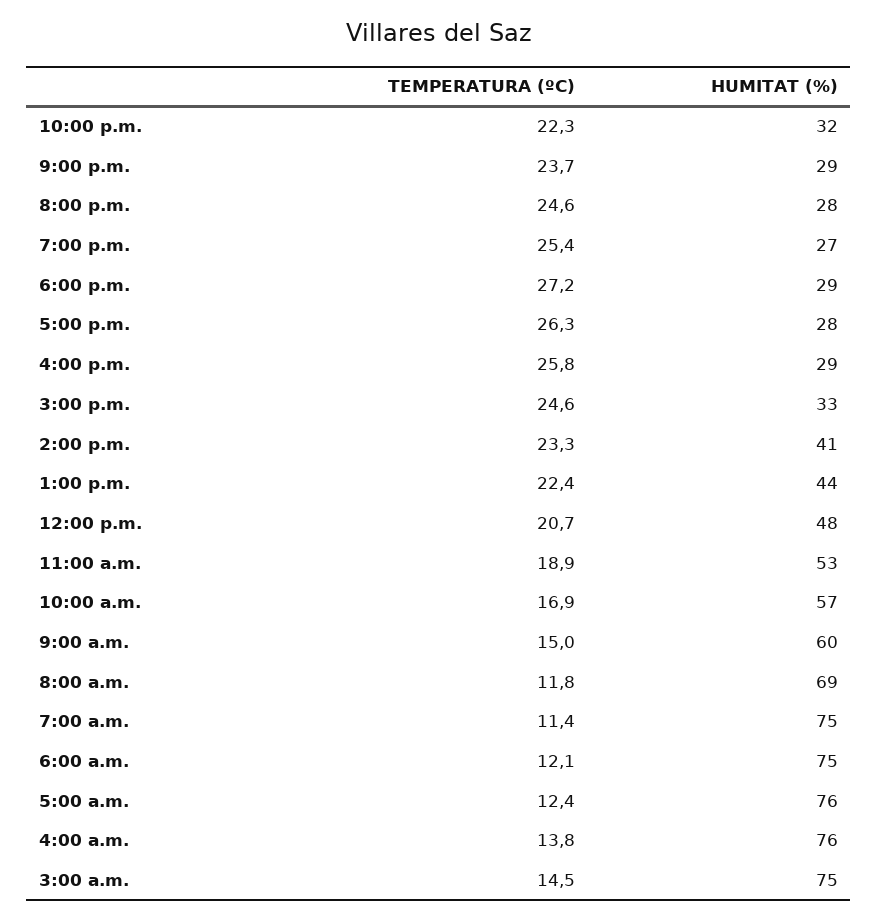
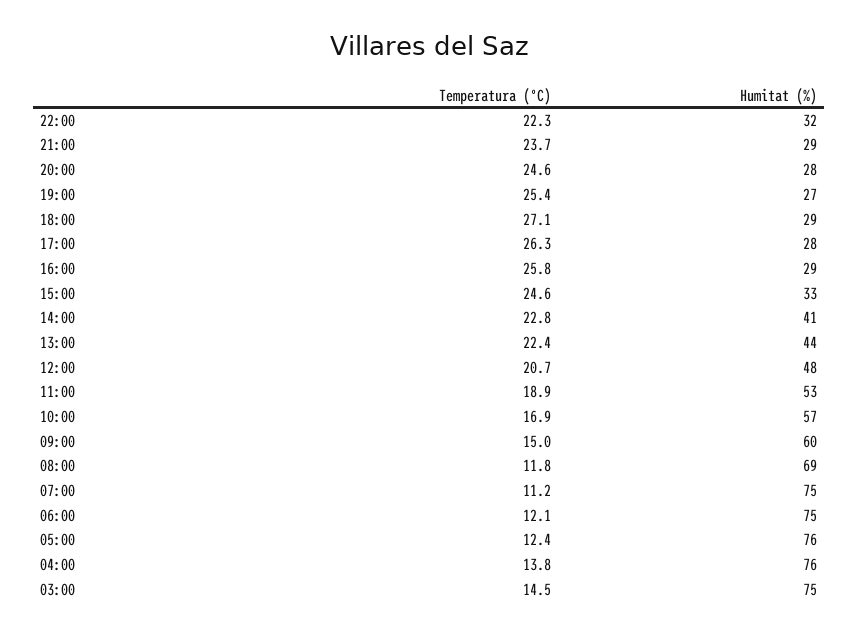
  {
    "TEMPERATURA (ºC)": {
      "10:00 p.m.": 22.3,
      "9:00 p.m.": 23.7,
      "8:00 p.m.": 24.6,
      "7:00 p.m.": 25.4,
-     "6:00 p.m.": 27.2,
+     "6:00 p.m.": 27.1,
      "5:00 p.m.": 26.3,
      "4:00 p.m.": 25.8,
      "3:00 p.m.": 24.6,
-     "2:00 p.m.": 23.3,
+     "2:00 p.m.": 22.8,
      "1:00 p.m.": 22.4,
      "12:00 p.m.": 20.7,
      "11:00 a.m.": 18.9,
      "10:00 a.m.": 16.9,
      "9:00 a.m.": 15,
      "8:00 a.m.": 11.8,
-     "7:00 a.m.": 11.4,
+     "7:00 a.m.": 11.2,
      "6:00 a.m.": 12.1,
      "5:00 a.m.": 12.4,
      "4:00 a.m.": 13.8,
      "3:00 a.m.": 14.5
    },
    "HUMITAT (%)": {
      "10:00 p.m.": 32,
      "9:00 p.m.": 29,
      "8:00 p.m.": 28,
      "7:00 p.m.": 27,
      "6:00 p.m.": 29,
      "5:00 p.m.": 28,
      "4:00 p.m.": 29,
      "3:00 p.m.": 33,
      "2:00 p.m.": 41,
      "1:00 p.m.": 44,
      "12:00 p.m.": 48,
      "11:00 a.m.": 53,
      "10:00 a.m.": 57,
      "9:00 a.m.": 60,
      "8:00 a.m.": 69,
      "7:00 a.m.": 75,
      "6:00 a.m.": 75,
      "5:00 a.m.": 76,
      "4:00 a.m.": 76,
      "3:00 a.m.": 75
    }
  }

